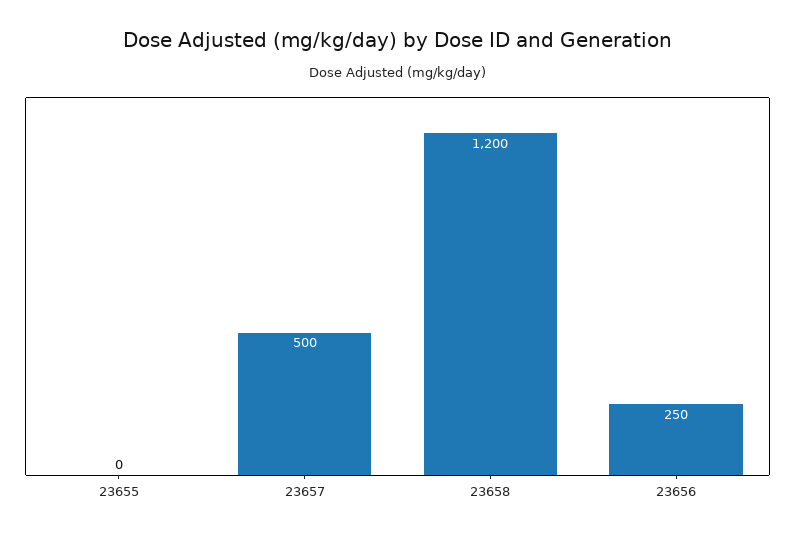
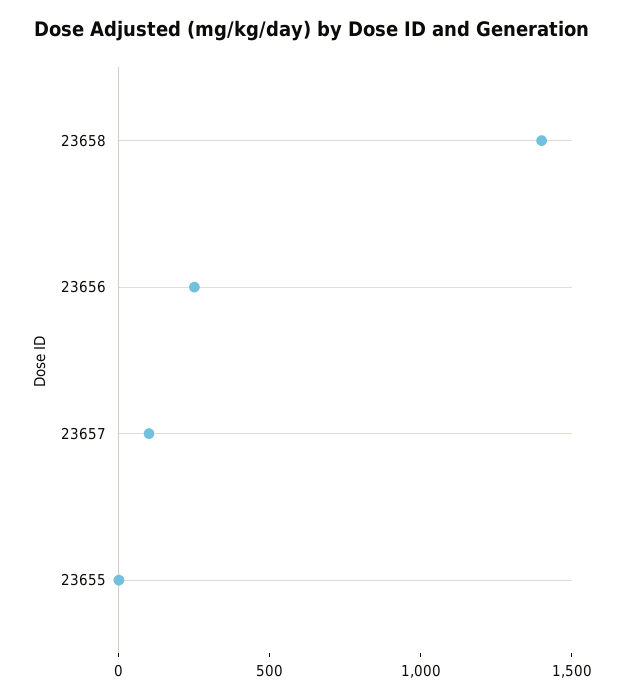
  {
    "23655": 0,
-   "23657": 500,
+   "23657": 100,
-   "23658": 1200,
+   "23658": 1400,
    "23656": 250
  }

